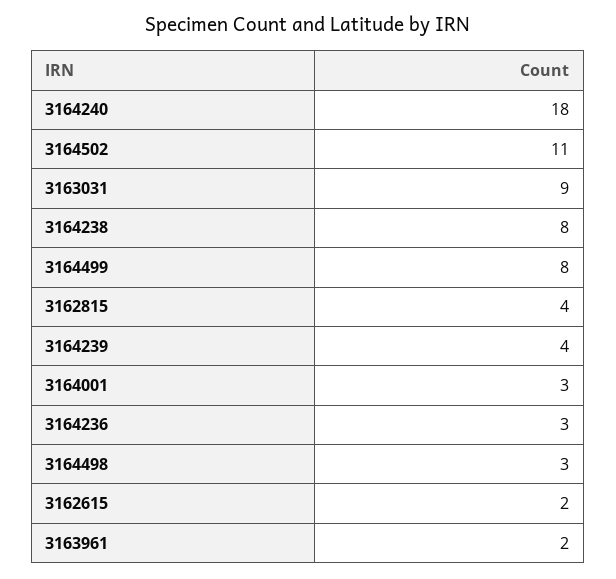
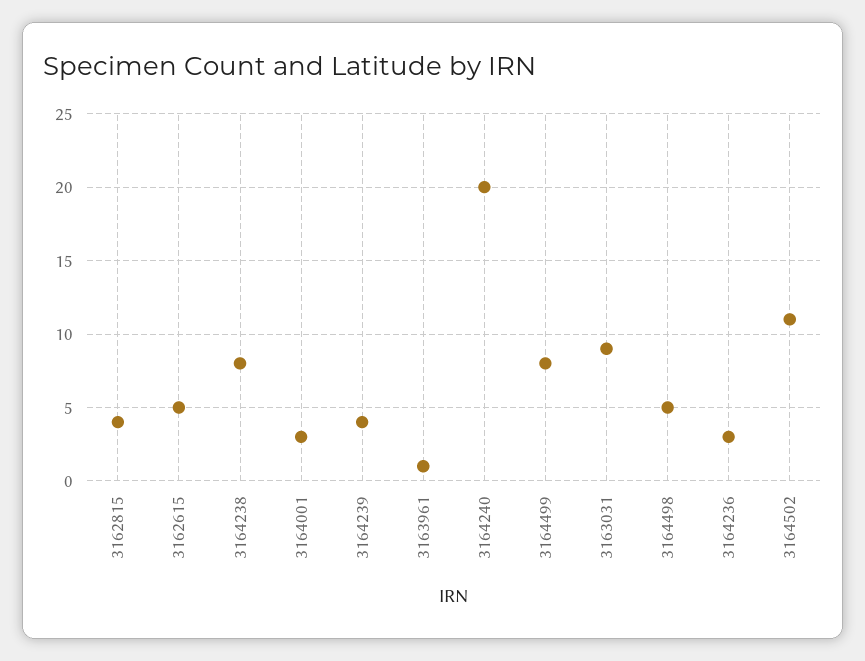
  {
-   "3164240": 18,
+   "3164240": 20,
    "3164502": 11,
    "3163031": 9,
    "3164238": 8,
    "3164499": 8,
    "3162815": 4,
    "3164239": 4,
    "3164001": 3,
    "3164236": 3,
-   "3164498": 3,
+   "3164498": 5,
-   "3162615": 2,
+   "3162615": 5,
-   "3163961": 2
+   "3163961": 1
  }

